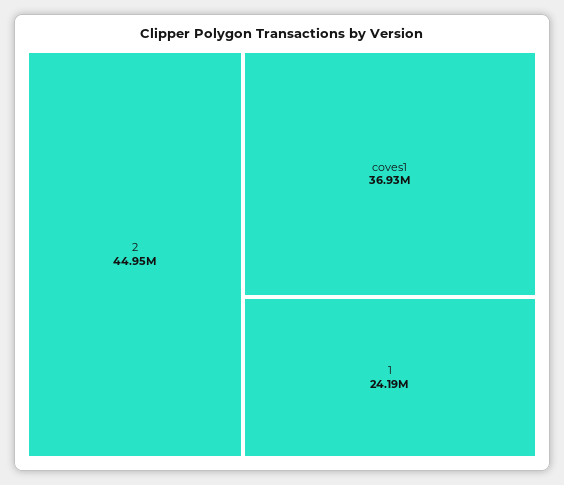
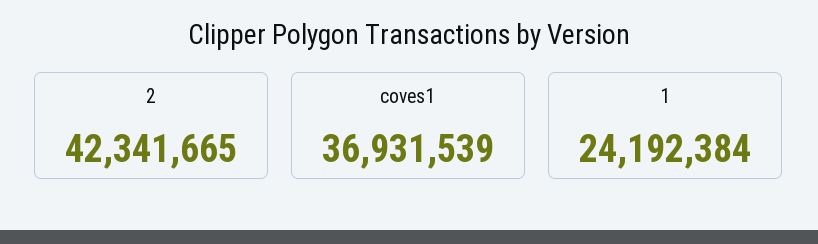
  {
-   "2": 44950000,
+   "2": 42341665,
    "coves1": 36931539,
    "1": 24192384
  }

